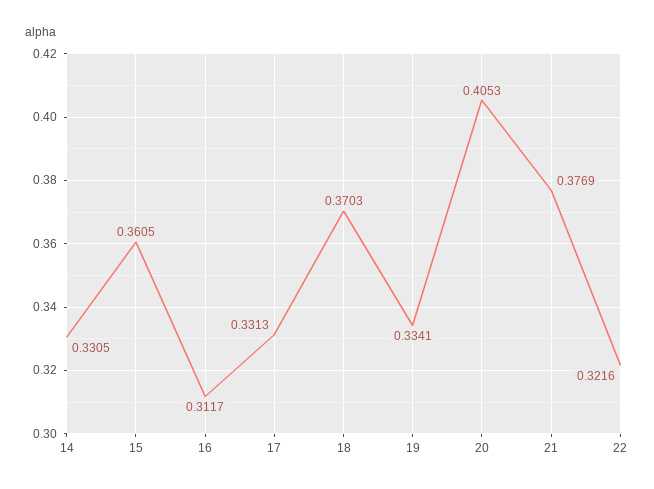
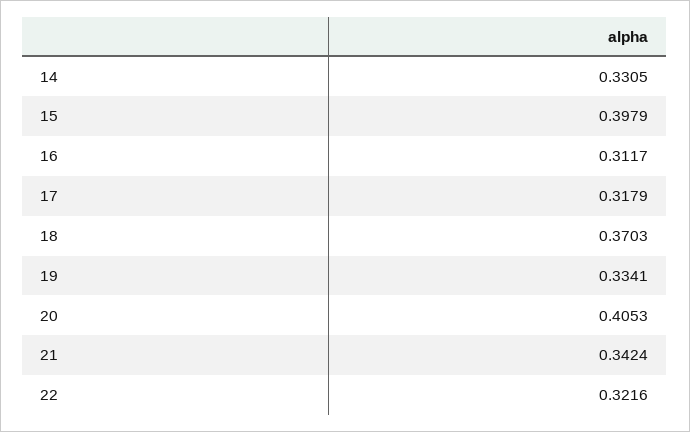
  {
    "14": 0.3305,
-   "15": 0.3605,
+   "15": 0.3979,
    "16": 0.3117,
-   "17": 0.3313,
+   "17": 0.3179,
    "18": 0.3703,
    "19": 0.3341,
    "20": 0.4053,
-   "21": 0.3769,
+   "21": 0.3424,
    "22": 0.3216
  }

